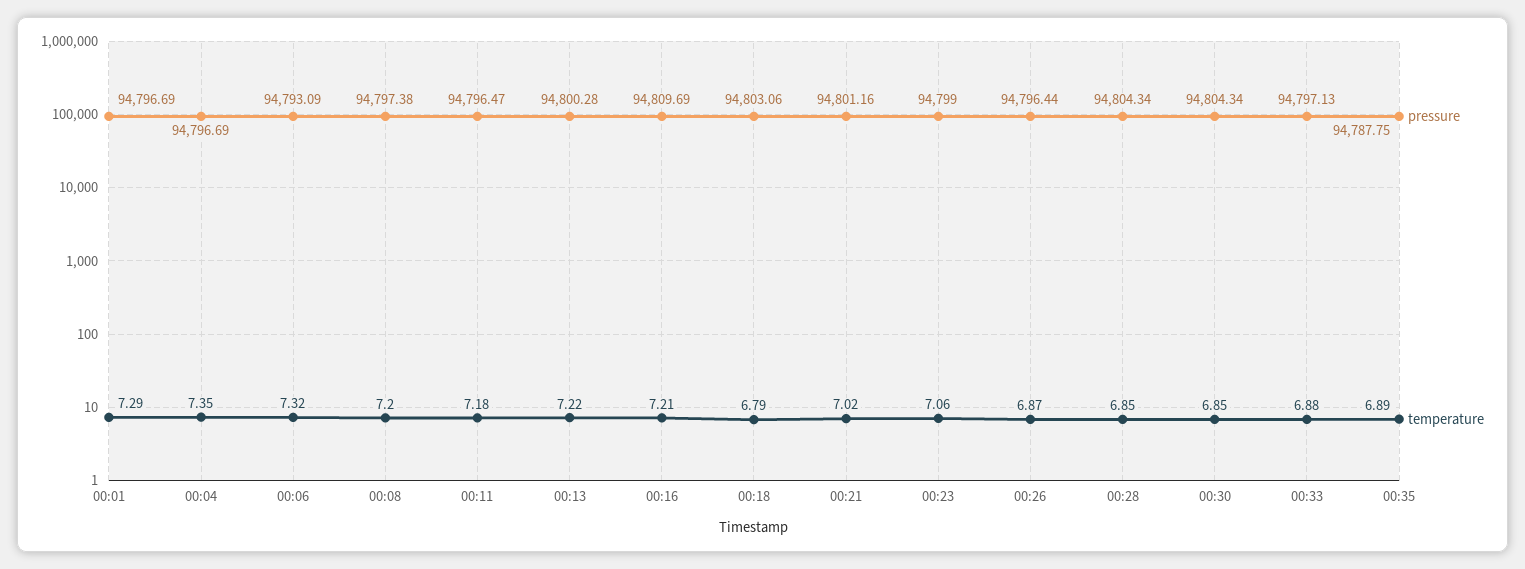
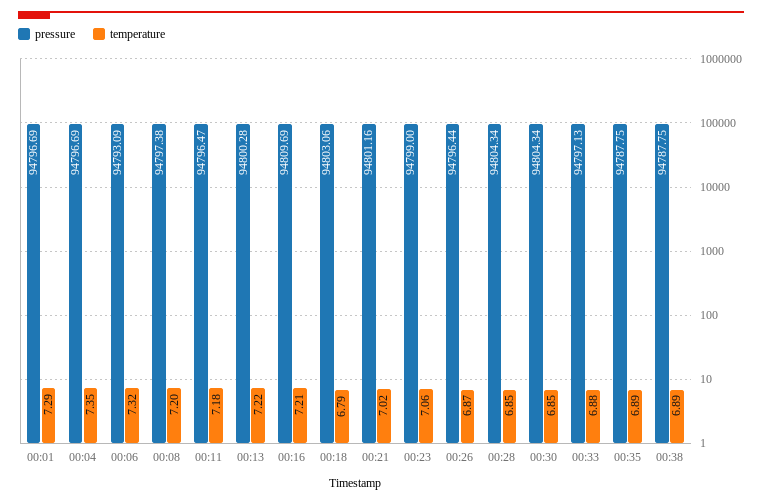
  {
    "pressure": {
      "00:01": 94796.69,
      "00:04": 94796.69,
      "00:06": 94793.09,
      "00:08": 94797.38,
      "00:11": 94796.47,
      "00:13": 94800.28,
      "00:16": 94809.69,
      "00:18": 94803.06,
      "00:21": 94801.16,
      "00:23": 94799,
      "00:26": 94796.44,
      "00:28": 94804.34,
      "00:30": 94804.34,
      "00:33": 94797.13,
-     "00:35": 94787.75
+     "00:35": 94787.75,
+     "00:38": 94787.75
    },
    "temperature": {
      "00:01": 7.29,
      "00:04": 7.35,
      "00:06": 7.32,
      "00:08": 7.2,
      "00:11": 7.18,
      "00:13": 7.22,
      "00:16": 7.21,
      "00:18": 6.79,
      "00:21": 7.02,
      "00:23": 7.06,
      "00:26": 6.87,
      "00:28": 6.85,
      "00:30": 6.85,
      "00:33": 6.88,
-     "00:35": 6.89
+     "00:35": 6.89,
+     "00:38": 6.89
    }
  }

